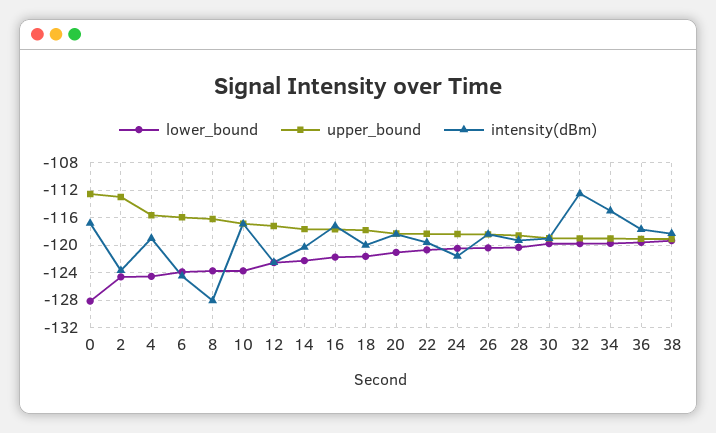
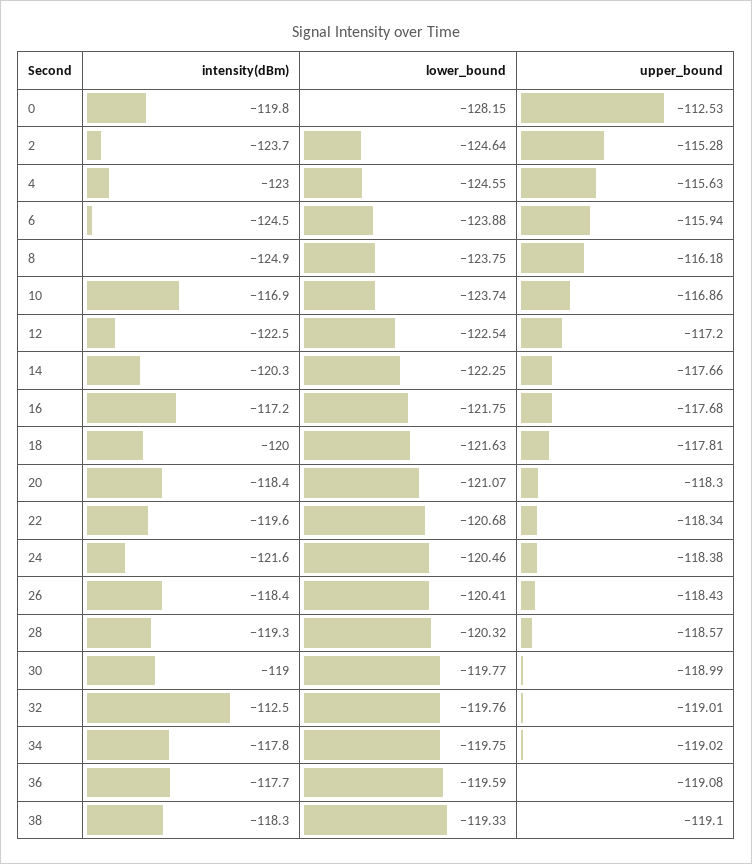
  {
    "lower_bound": {
      "0": -128.15,
      "2": -124.64,
      "4": -124.55,
      "6": -123.88,
      "8": -123.75,
      "10": -123.74,
      "12": -122.54,
      "14": -122.25,
      "16": -121.75,
      "18": -121.63,
      "20": -121.07,
      "22": -120.68,
      "24": -120.46,
      "26": -120.41,
      "28": -120.32,
      "30": -119.77,
      "32": -119.76,
      "34": -119.75,
      "36": -119.59,
      "38": -119.33
    },
    "upper_bound": {
      "0": -112.53,
-     "2": -113,
+     "2": -115.28,
      "4": -115.63,
      "6": -115.94,
      "8": -116.18,
      "10": -116.86,
      "12": -117.2,
      "14": -117.66,
      "16": -117.68,
      "18": -117.81,
      "20": -118.3,
      "22": -118.34,
      "24": -118.38,
      "26": -118.43,
      "28": -118.57,
      "30": -118.99,
      "32": -119.01,
      "34": -119.02,
      "36": -119.08,
      "38": -119.1
    },
    "intensity(dBm)": {
-     "0": -117,
+     "0": -119.8,
      "2": -123.7,
-     "4": -119,
+     "4": -123,
      "6": -124.5,
-     "8": -128,
+     "8": -124.9,
      "10": -116.9,
      "12": -122.5,
      "14": -120.3,
      "16": -117.2,
      "18": -120,
      "20": -118.4,
      "22": -119.6,
      "24": -121.6,
      "26": -118.4,
      "28": -119.3,
      "30": -119,
      "32": -112.5,
-     "34": -115,
+     "34": -117.8,
      "36": -117.7,
      "38": -118.3
    }
  }

